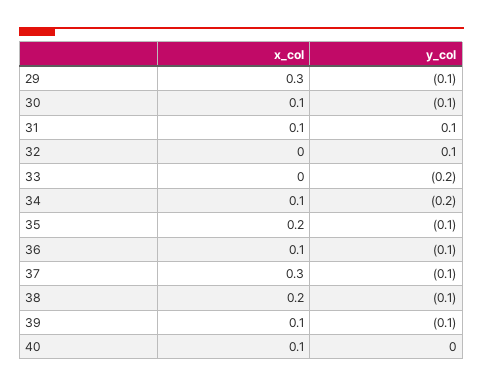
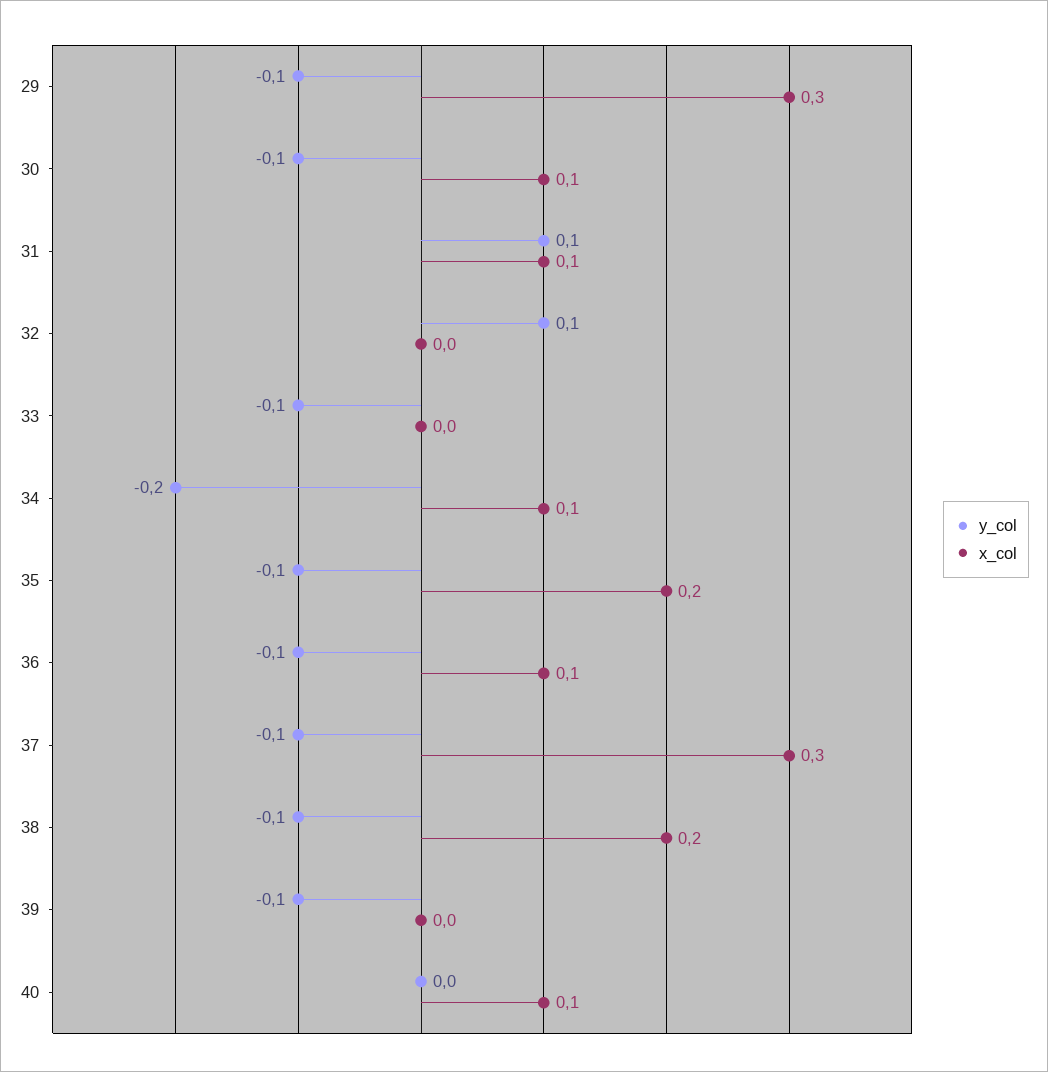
  {
    "x_col": {
      "29": 0.3,
      "30": 0.1,
      "31": 0.1,
      "32": 0,
      "33": 0,
      "34": 0.1,
      "35": 0.2,
      "36": 0.1,
      "37": 0.3,
      "38": 0.2,
-     "39": 0.1,
+     "39": 0,
      "40": 0.1
    },
    "y_col": {
      "29": -0.1,
      "30": -0.1,
      "31": 0.1,
      "32": 0.1,
-     "33": -0.2,
+     "33": -0.1,
      "34": -0.2,
      "35": -0.1,
      "36": -0.1,
      "37": -0.1,
      "38": -0.1,
      "39": -0.1,
      "40": 0
    }
  }

